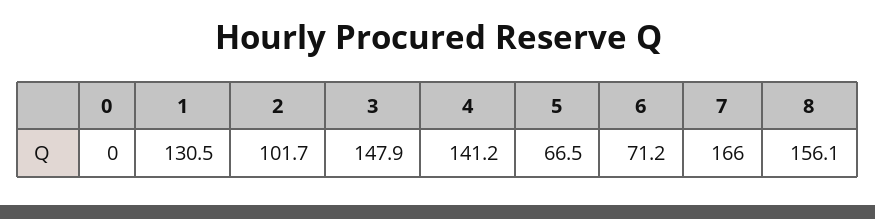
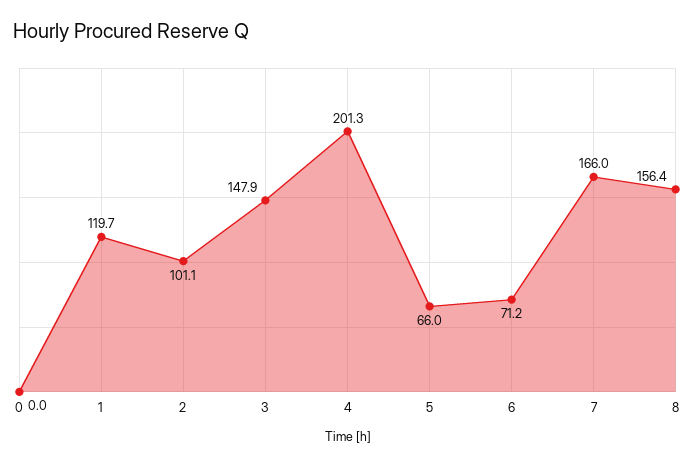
  {
    "0": 0,
-   "1": 130.5,
+   "1": 119.7,
-   "2": 101.7,
+   "2": 101.1,
    "3": 147.9,
-   "4": 141.2,
+   "4": 201.3,
-   "5": 66.5,
+   "5": 66,
    "6": 71.2,
    "7": 166,
-   "8": 156.1
+   "8": 156.4
  }

